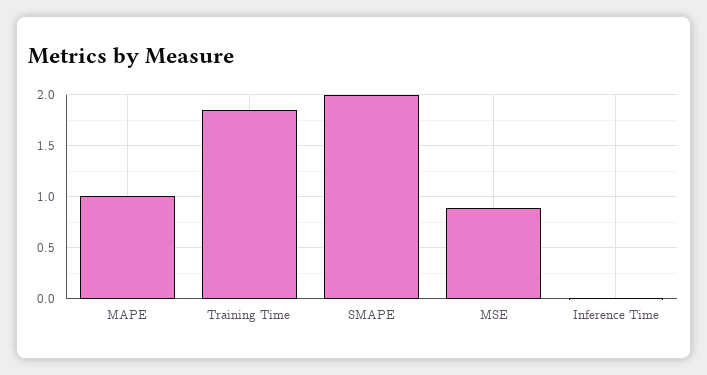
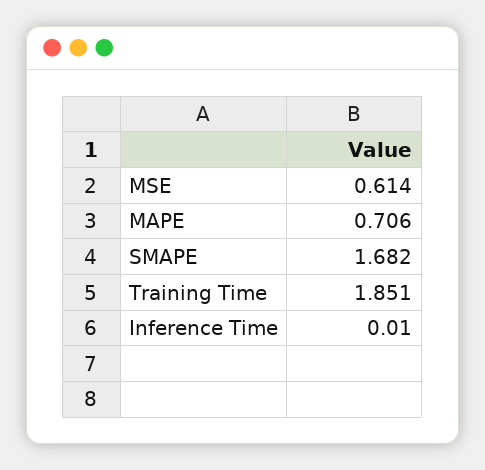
  {
-   "MAPE": 1,
+   "MAPE": 0.706,
    "Training Time": 1.851,
-   "SMAPE": 2,
+   "SMAPE": 1.682,
-   "MSE": 0.9,
+   "MSE": 0.614,
    "Inference Time": 0.01
  }

